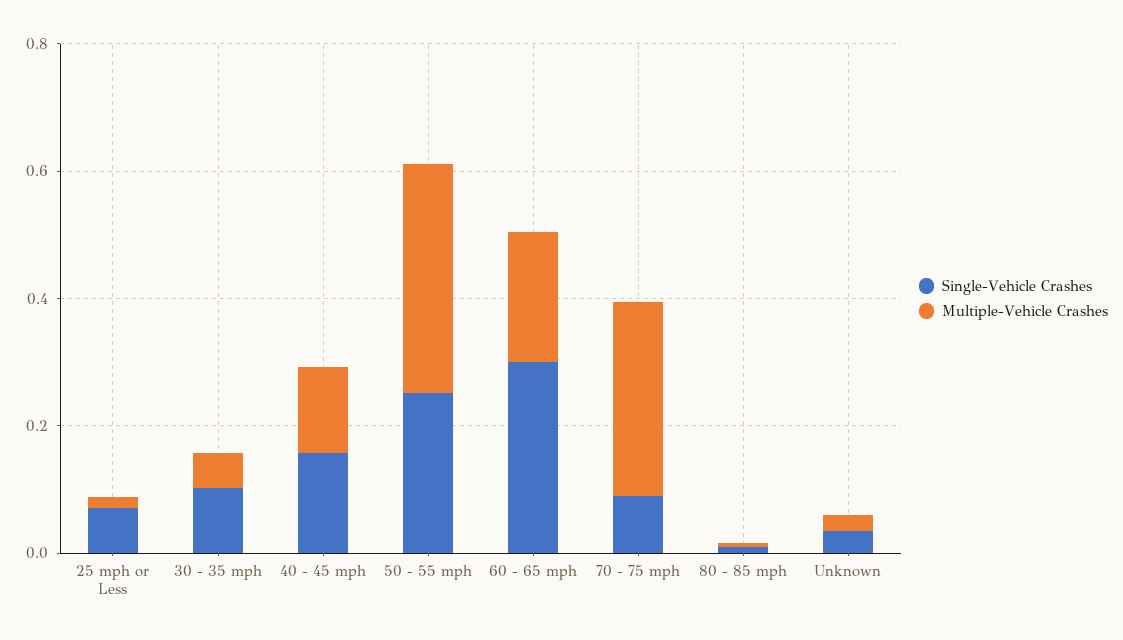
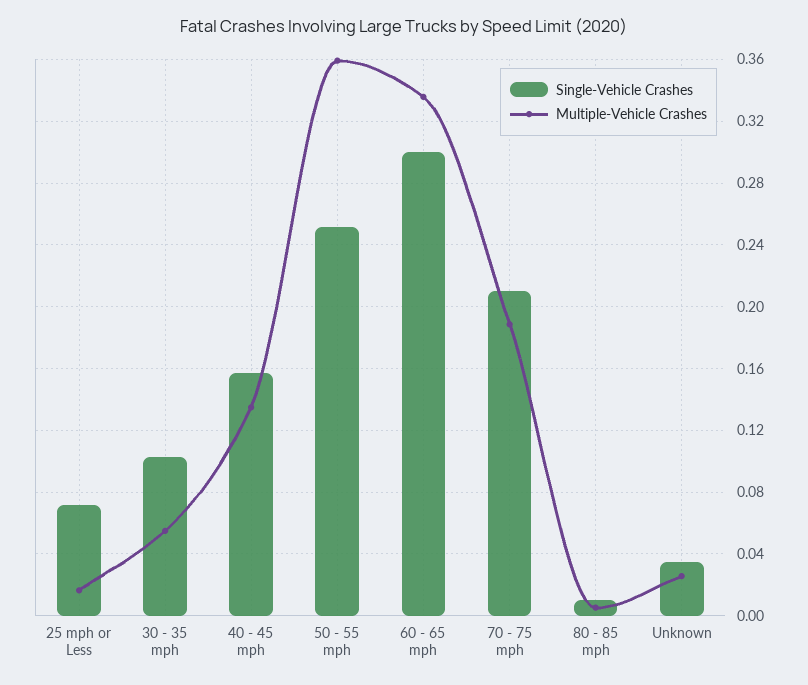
  {
    "Single-Vehicle Crashes": {
      "25 mph or Less": 0.07,
      "30 - 35 mph": 0.105,
      "40 - 45 mph": 0.155,
      "50 - 55 mph": 0.25,
      "60 - 65 mph": 0.3,
-     "70 - 75 mph": 0.1,
+     "70 - 75 mph": 0.21,
      "80 - 85 mph": 0.01,
      "Unknown": 0.035
    },
    "Multiple-Vehicle Crashes": {
      "25 mph or Less": 0.015,
      "30 - 35 mph": 0.055,
      "40 - 45 mph": 0.135,
      "50 - 55 mph": 0.36,
-     "60 - 65 mph": 0.2,
+     "60 - 65 mph": 0.335,
-     "70 - 75 mph": 0.3,
+     "70 - 75 mph": 0.19,
      "80 - 85 mph": 0.005,
      "Unknown": 0.025
    }
  }

